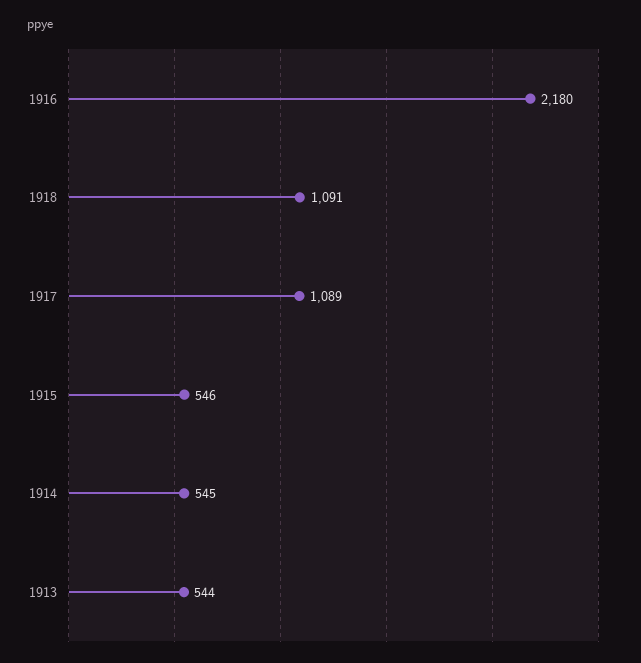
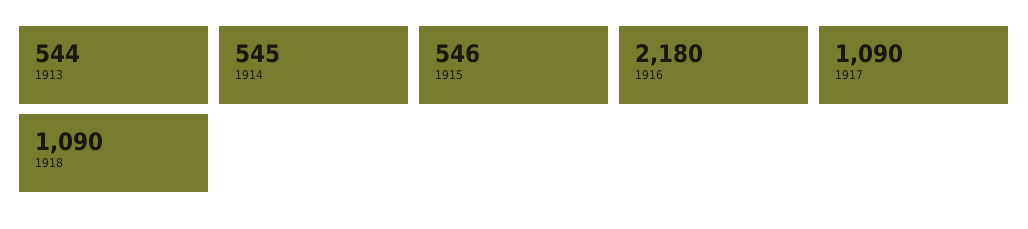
  {
    "1916": 2180,
-   "1918": 1091,
+   "1918": 1090,
-   "1917": 1089,
+   "1917": 1090,
    "1915": 546,
    "1914": 545,
    "1913": 544
  }

